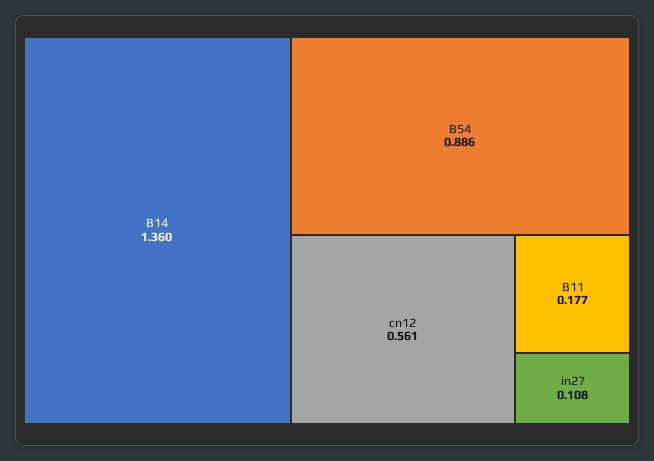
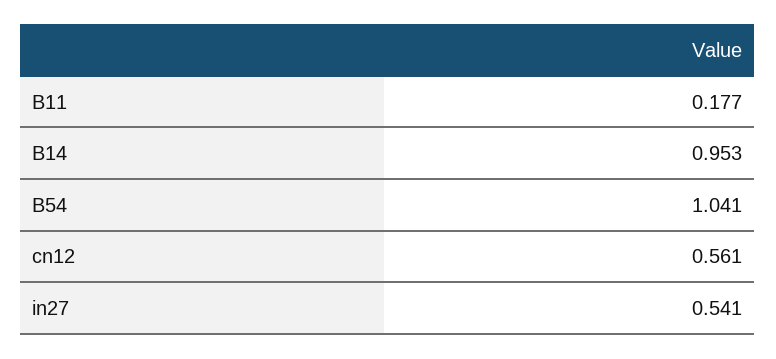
  {
-   "B14": 1.36,
+   "B14": 0.953,
-   "B54": 0.886,
+   "B54": 1.041,
    "cn12": 0.561,
    "B11": 0.177,
-   "in27": 0.108
+   "in27": 0.541
  }

